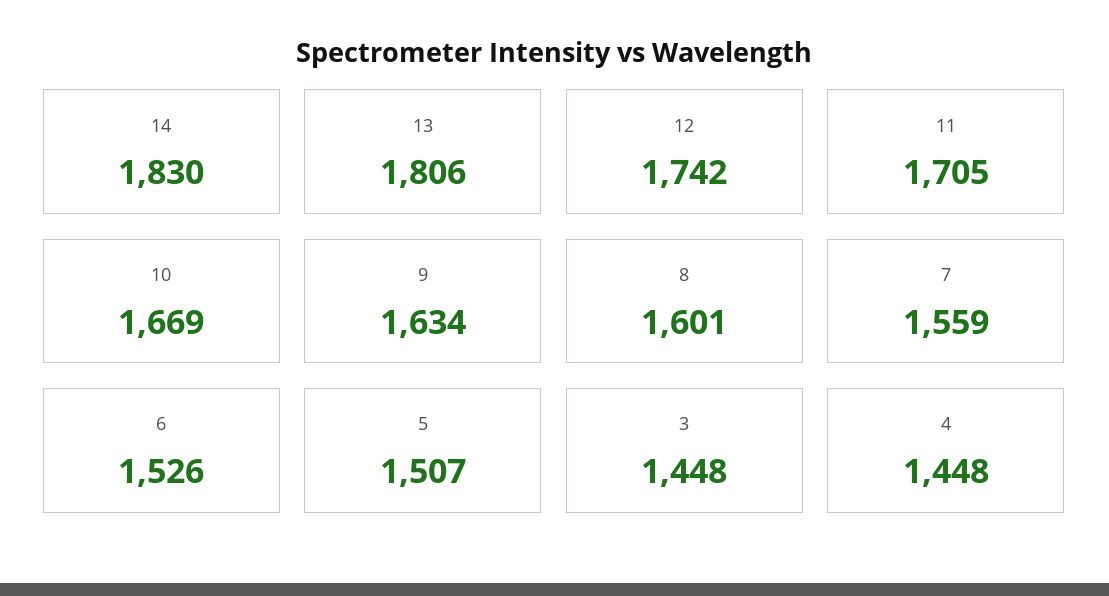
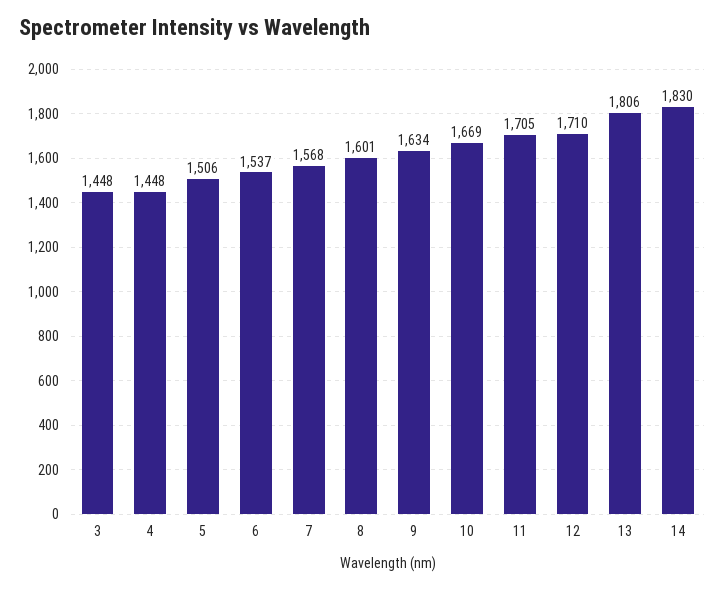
  {
    "14": 1830,
    "13": 1806,
-   "12": 1742,
+   "12": 1710,
    "11": 1705,
    "10": 1669,
    "9": 1634,
    "8": 1601,
-   "7": 1559,
+   "7": 1568,
-   "6": 1526,
+   "6": 1537,
-   "5": 1507,
+   "5": 1506,
    "3": 1448,
    "4": 1448
  }

